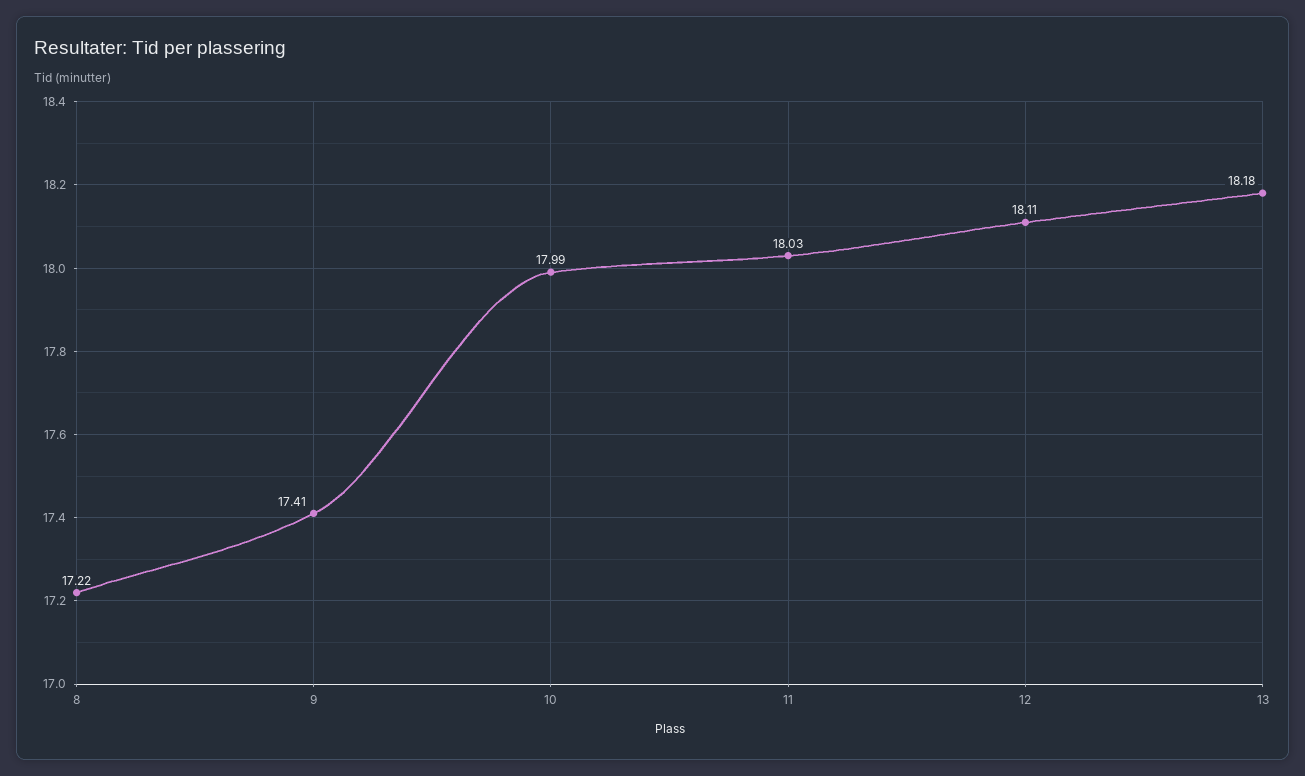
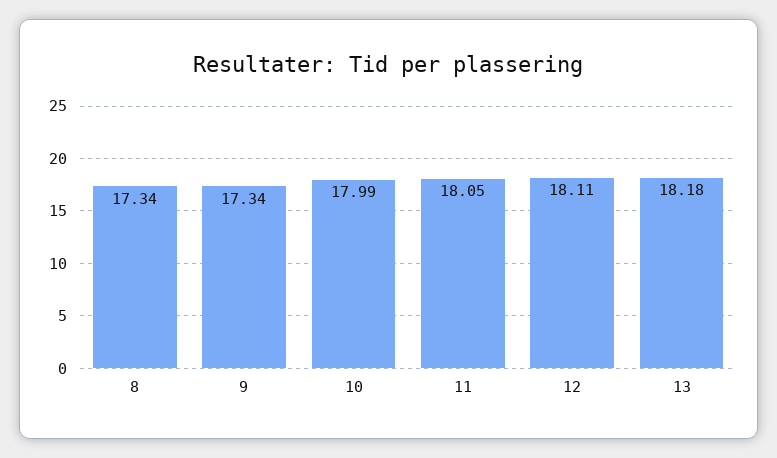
  {
-   "8": 17.22,
+   "8": 17.34,
-   "9": 17.41,
+   "9": 17.34,
    "10": 17.99,
-   "11": 18.03,
+   "11": 18.05,
    "12": 18.11,
    "13": 18.18
  }

